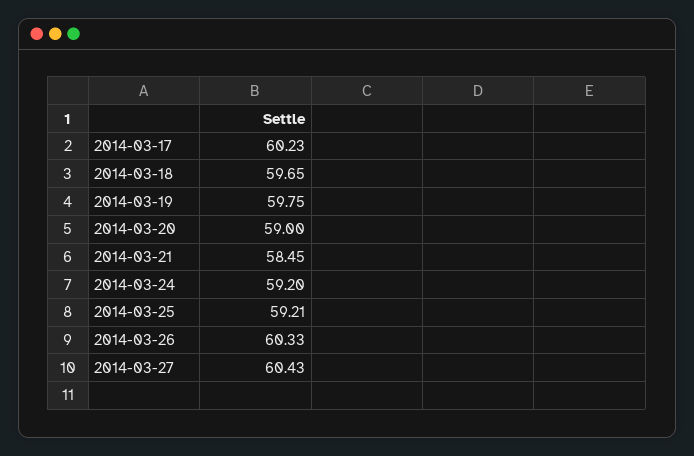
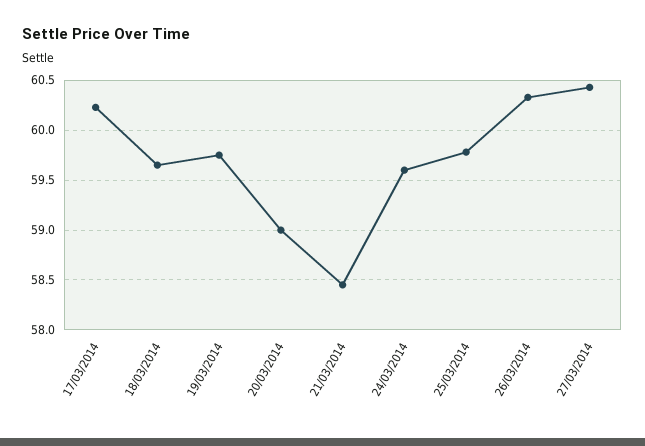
  {
    "2014-03-17": 60.23,
    "2014-03-18": 59.65,
    "2014-03-19": 59.75,
    "2014-03-20": 59,
    "2014-03-21": 58.45,
-   "2014-03-24": 59.2,
+   "2014-03-24": 59.6,
-   "2014-03-25": 59.21,
+   "2014-03-25": 59.8,
    "2014-03-26": 60.33,
    "2014-03-27": 60.43
  }

